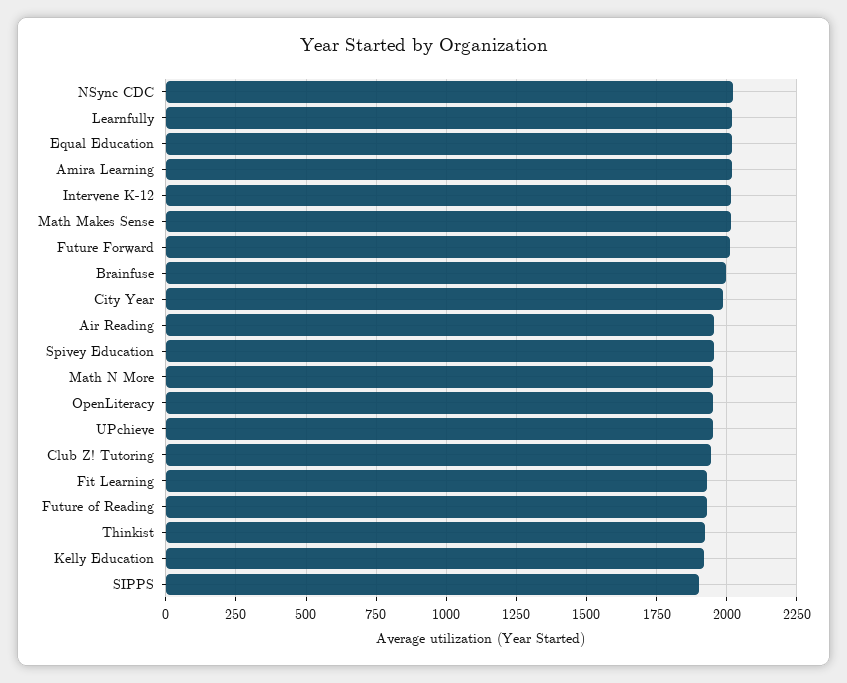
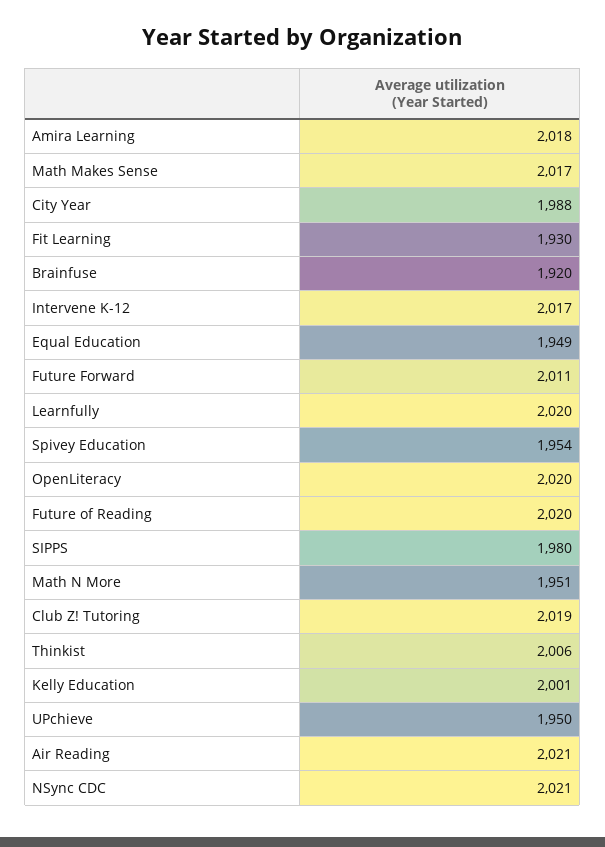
  {
    "NSync CDC": 2021,
    "Learnfully": 2020,
-   "Equal Education": 2025,
+   "Equal Education": 1949,
    "Amira Learning": 2018,
    "Intervene K-12": 2017,
    "Math Makes Sense": 2017,
    "Future Forward": 2011,
-   "Brainfuse": 2000,
+   "Brainfuse": 1920,
    "City Year": 1988,
-   "Air Reading": 1950,
+   "Air Reading": 2021,
    "Spivey Education": 1954,
    "Math N More": 1951,
-   "OpenLiteracy": 1950,
+   "OpenLiteracy": 2020,
    "UPchieve": 1950,
-   "Club Z! Tutoring": 1950,
+   "Club Z! Tutoring": 2019,
    "Fit Learning": 1930,
-   "Future of Reading": 1925,
+   "Future of Reading": 2020,
-   "Thinkist": 1925,
+   "Thinkist": 2006,
-   "Kelly Education": 1925,
+   "Kelly Education": 2001,
-   "SIPPS": 1900
+   "SIPPS": 1980
  }

